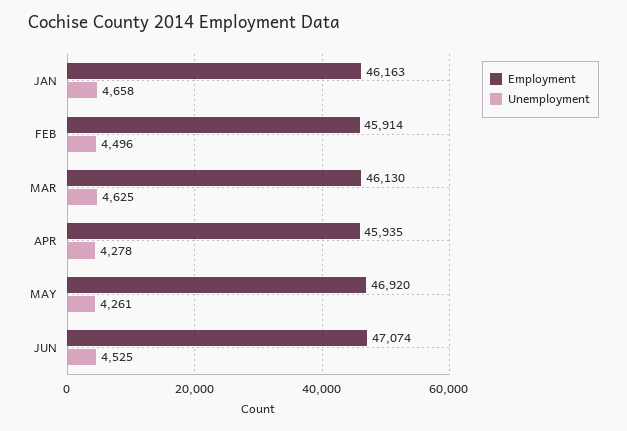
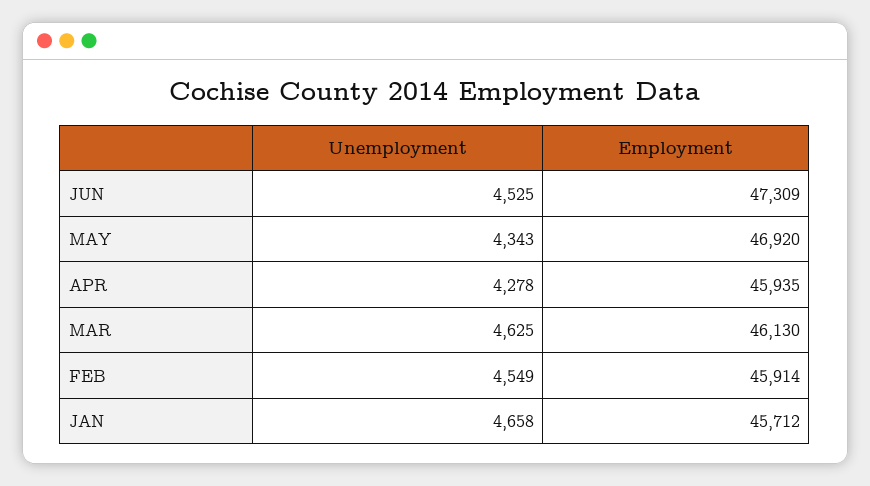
  {
    "Employment": {
-     "JAN": 46163,
+     "JAN": 45712,
      "FEB": 45914,
      "MAR": 46130,
      "APR": 45935,
      "MAY": 46920,
-     "JUN": 47074
+     "JUN": 47309
    },
    "Unemployment": {
      "JAN": 4658,
-     "FEB": 4496,
+     "FEB": 4549,
      "MAR": 4625,
      "APR": 4278,
-     "MAY": 4261,
+     "MAY": 4343,
      "JUN": 4525
    }
  }

